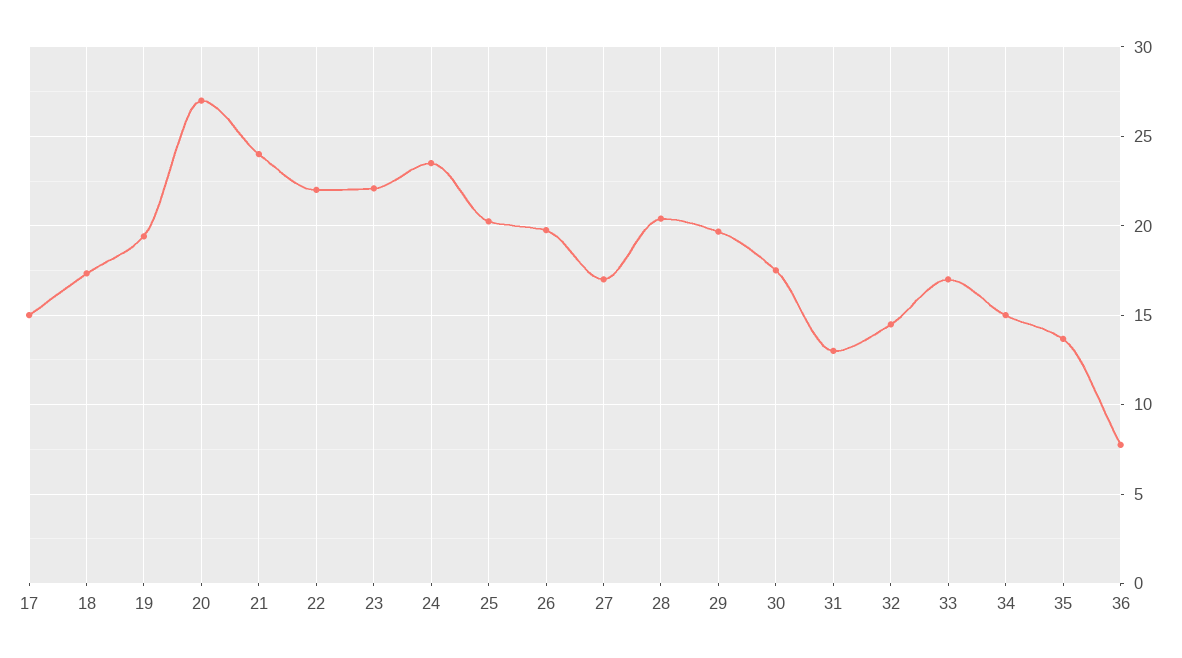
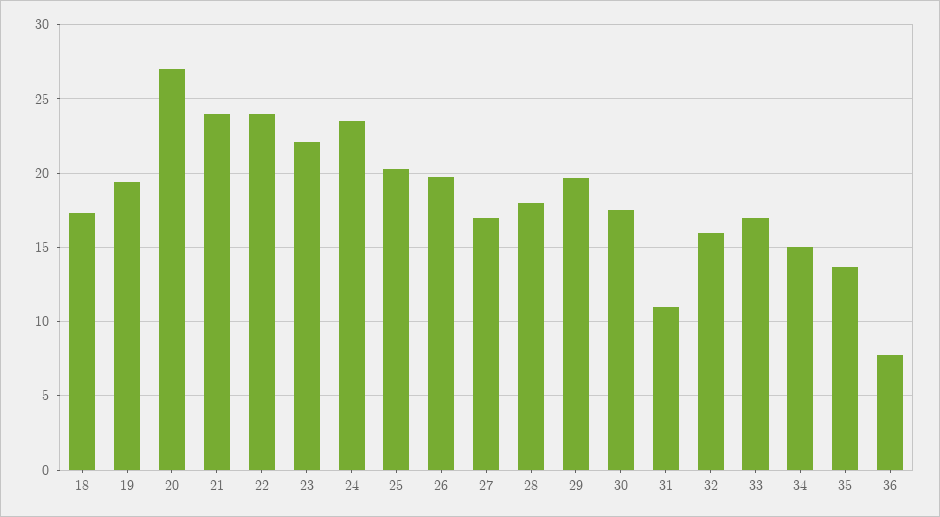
  {
-   "17": 15,
    "18": 17.5,
    "19": 19.5,
    "20": 27,
    "21": 24,
-   "22": 22,
+   "22": 24,
    "23": 22,
    "24": 23.5,
    "25": 20.5,
    "26": 20,
    "27": 17,
-   "28": 20.5,
+   "28": 18,
    "29": 19.5,
    "30": 17.5,
-   "31": 13,
+   "31": 11,
-   "32": 14.5,
+   "32": 16,
    "33": 17,
    "34": 15,
    "35": 13.5,
    "36": 8
  }

